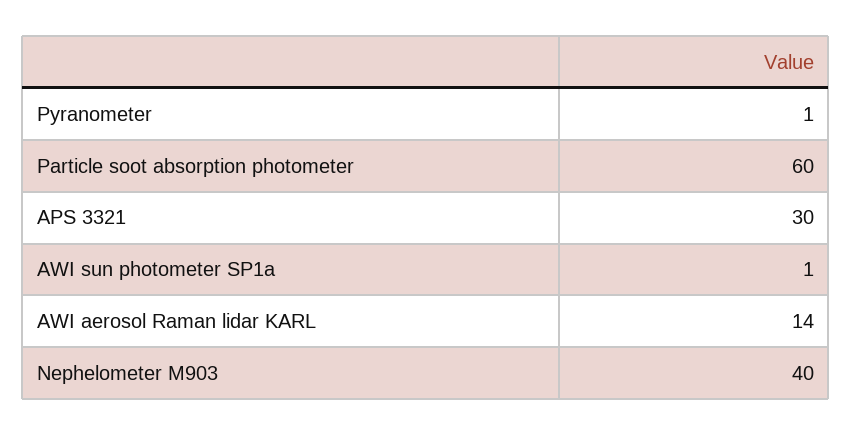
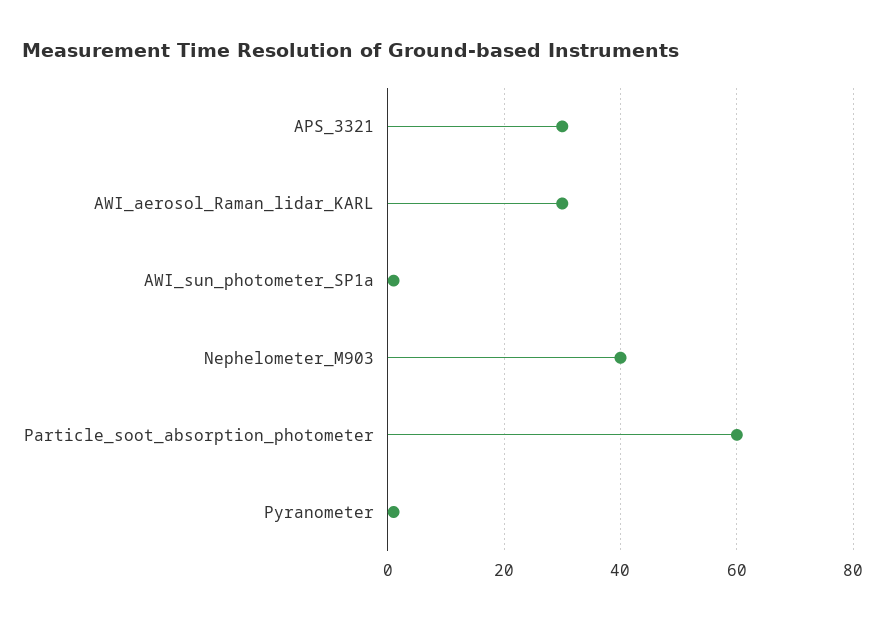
  {
    "Pyranometer": 1,
    "Particle soot absorption photometer": 60,
    "APS 3321": 30,
    "AWI sun photometer SP1a": 1,
-   "AWI aerosol Raman lidar KARL": 14,
+   "AWI aerosol Raman lidar KARL": 30,
    "Nephelometer M903": 40
  }

